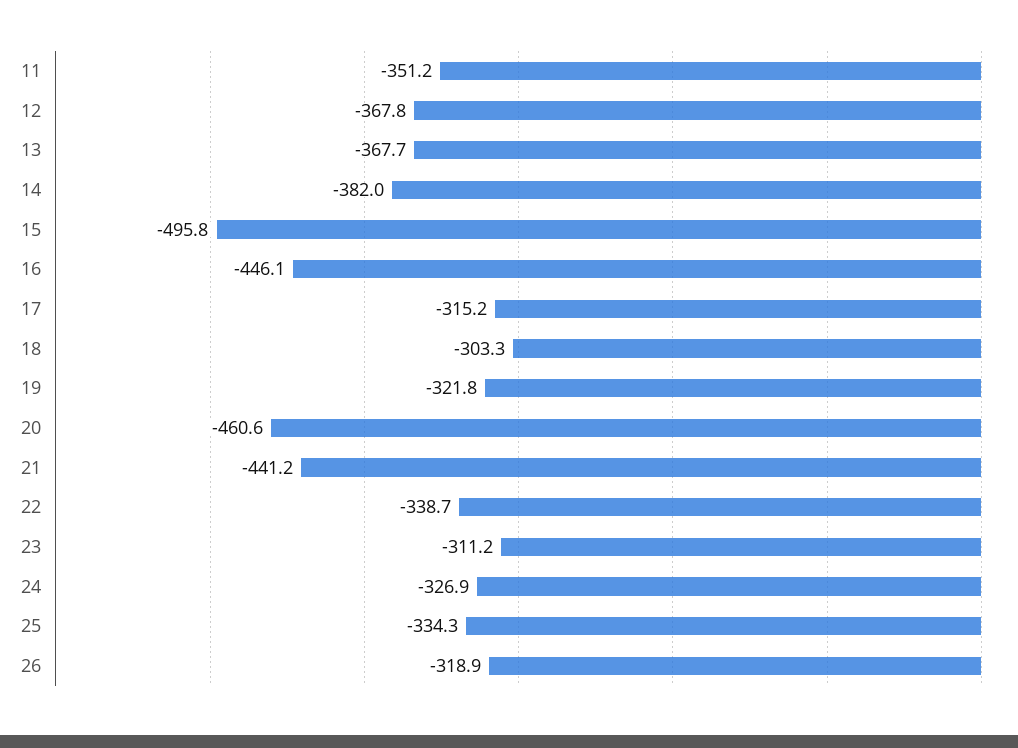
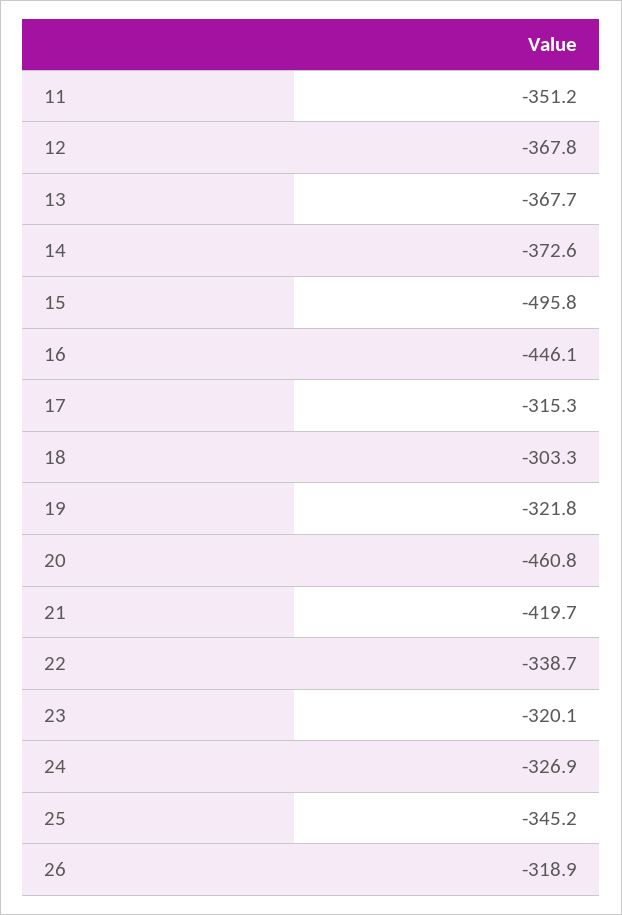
  {
    "11": -351.2,
    "12": -367.8,
    "13": -367.7,
-   "14": -382,
+   "14": -372.6,
    "15": -495.8,
    "16": -446.1,
-   "17": -315.2,
+   "17": -315.3,
    "18": -303.3,
    "19": -321.8,
-   "20": -460.6,
+   "20": -460.8,
-   "21": -441.2,
+   "21": -419.7,
    "22": -338.7,
-   "23": -311.2,
+   "23": -320.1,
    "24": -326.9,
-   "25": -334.3,
+   "25": -345.2,
    "26": -318.9
  }

